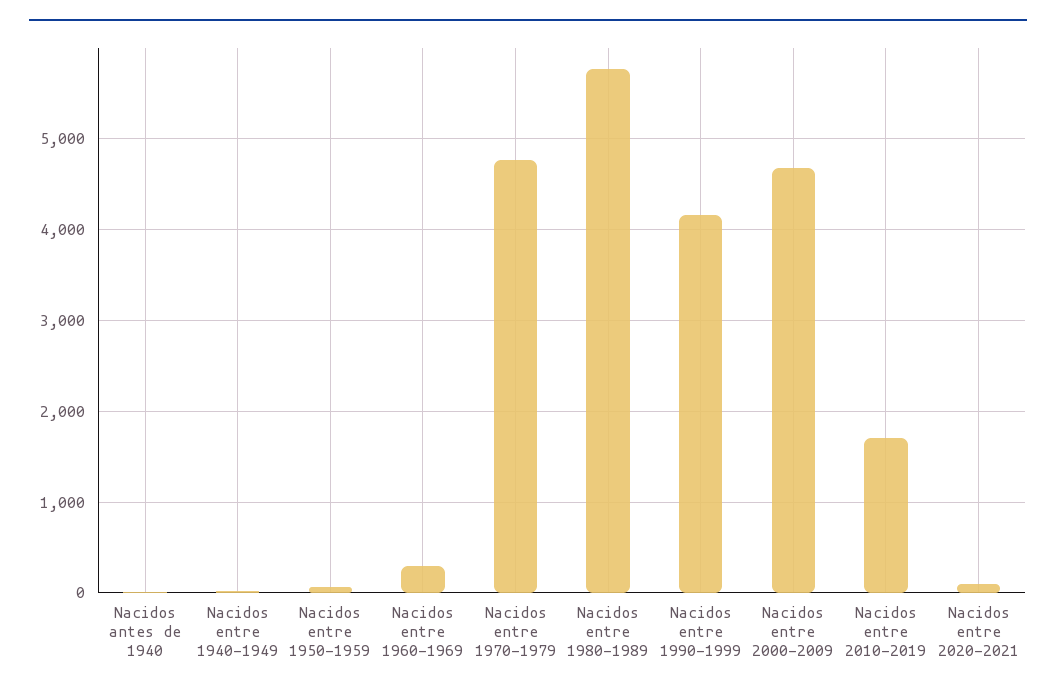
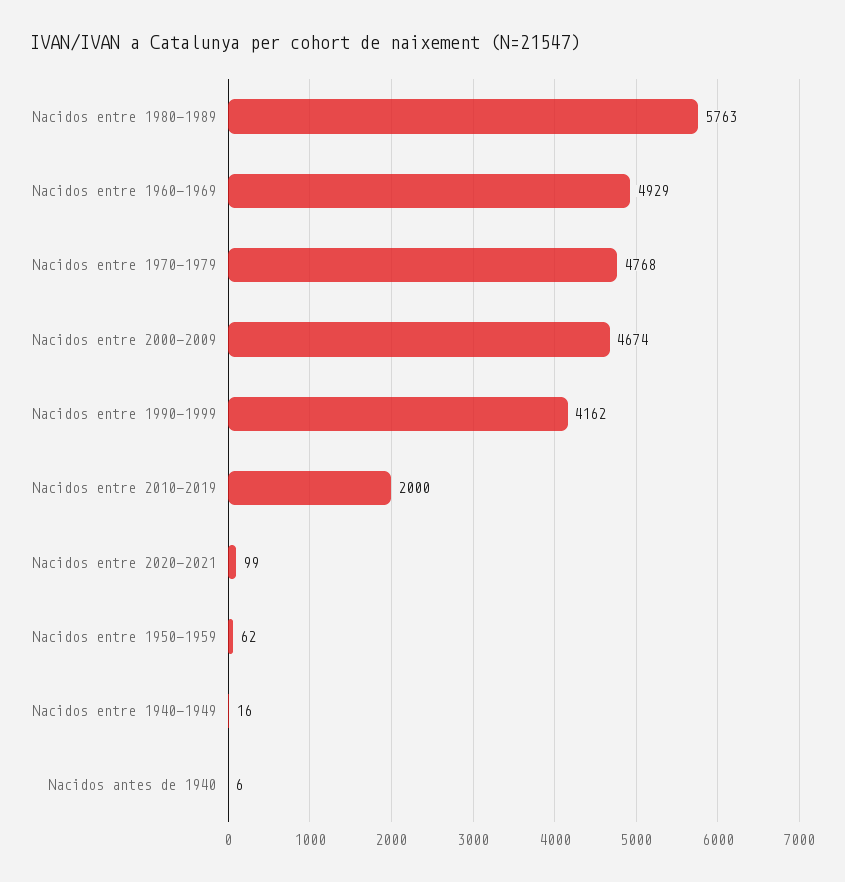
  {
    "Nacidos antes de 1940": 6,
    "Nacidos entre 1940-1949": 16,
    "Nacidos entre 1950-1959": 62,
-   "Nacidos entre 1960-1969": 300,
+   "Nacidos entre 1960-1969": 4929,
    "Nacidos entre 1970-1979": 4768,
    "Nacidos entre 1980-1989": 5763,
    "Nacidos entre 1990-1999": 4162,
    "Nacidos entre 2000-2009": 4674,
-   "Nacidos entre 2010-2019": 1700,
+   "Nacidos entre 2010-2019": 2000,
    "Nacidos entre 2020-2021": 99
  }

